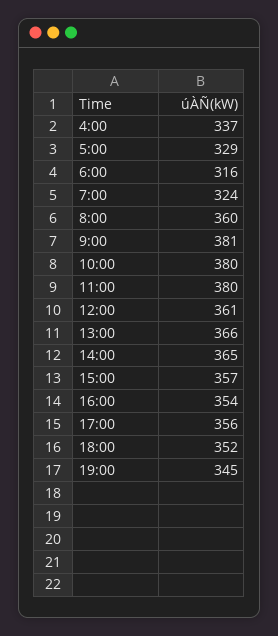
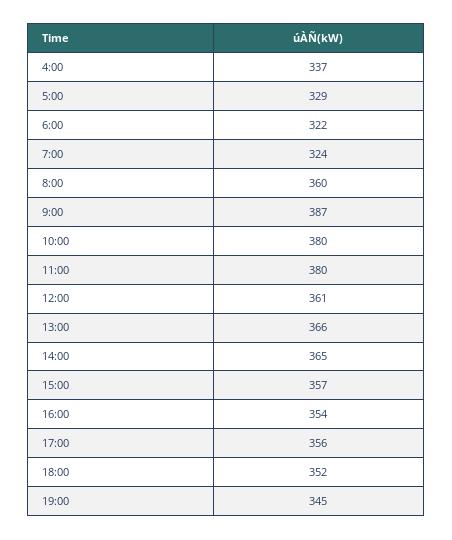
  {
    "4:00": 337,
    "5:00": 329,
-   "6:00": 316,
+   "6:00": 322,
    "7:00": 324,
    "8:00": 360,
-   "9:00": 381,
+   "9:00": 387,
    "10:00": 380,
    "11:00": 380,
    "12:00": 361,
    "13:00": 366,
    "14:00": 365,
    "15:00": 357,
    "16:00": 354,
    "17:00": 356,
    "18:00": 352,
    "19:00": 345
  }

